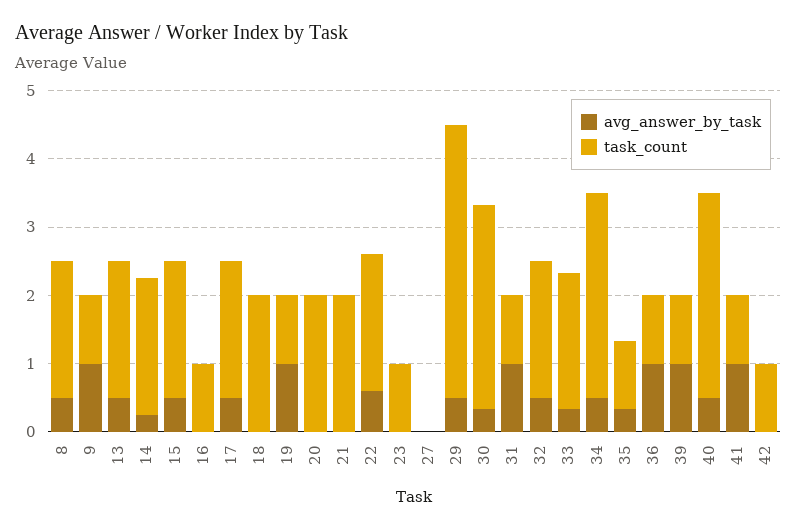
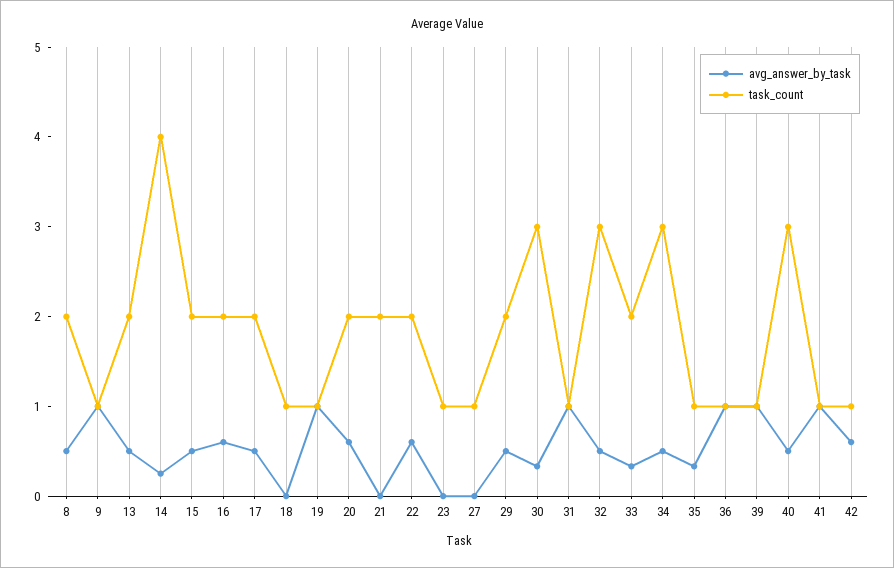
  {
    "avg_answer_by_task": {
      "8": 0.6,
      "9": 1,
      "13": 0.6,
      "14": 0.2,
      "15": 0.6,
-     "16": 0,
+     "16": 0.6,
      "17": 0.6,
      "18": 0,
      "19": 1,
-     "20": 0,
+     "20": 0.6,
      "21": 0,
      "22": 0.6,
      "23": 0,
      "27": 0,
      "29": 0.6,
      "30": 0.4,
      "31": 1,
      "32": 0.6,
      "33": 0.4,
      "34": 0.6,
      "35": 0.4,
      "36": 1,
      "39": 1,
      "40": 0.6,
      "41": 1,
-     "42": 0
+     "42": 0.6
    },
    "task_count": {
      "8": 2,
      "9": 1,
      "13": 2,
-     "14": 2,
+     "14": 4,
      "15": 2,
-     "16": 1,
+     "16": 2,
      "17": 2,
-     "18": 2,
+     "18": 1,
      "19": 1,
      "20": 2,
      "21": 2,
      "22": 2,
      "23": 1,
-     "27": 0,
+     "27": 1,
-     "29": 4,
+     "29": 2,
      "30": 3,
      "31": 1,
-     "32": 2,
+     "32": 3,
      "33": 2,
      "34": 3,
      "35": 1,
      "36": 1,
      "39": 1,
      "40": 3,
      "41": 1,
      "42": 1
    }
  }

